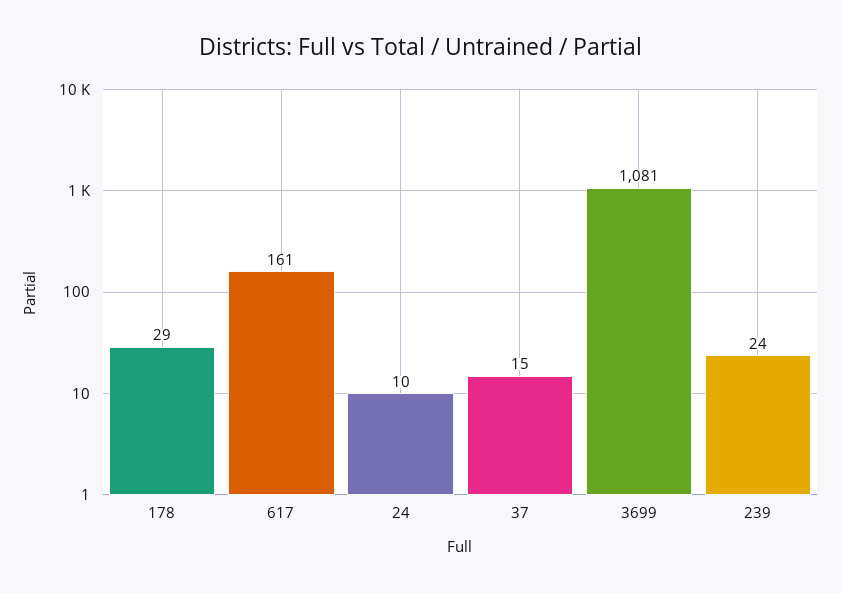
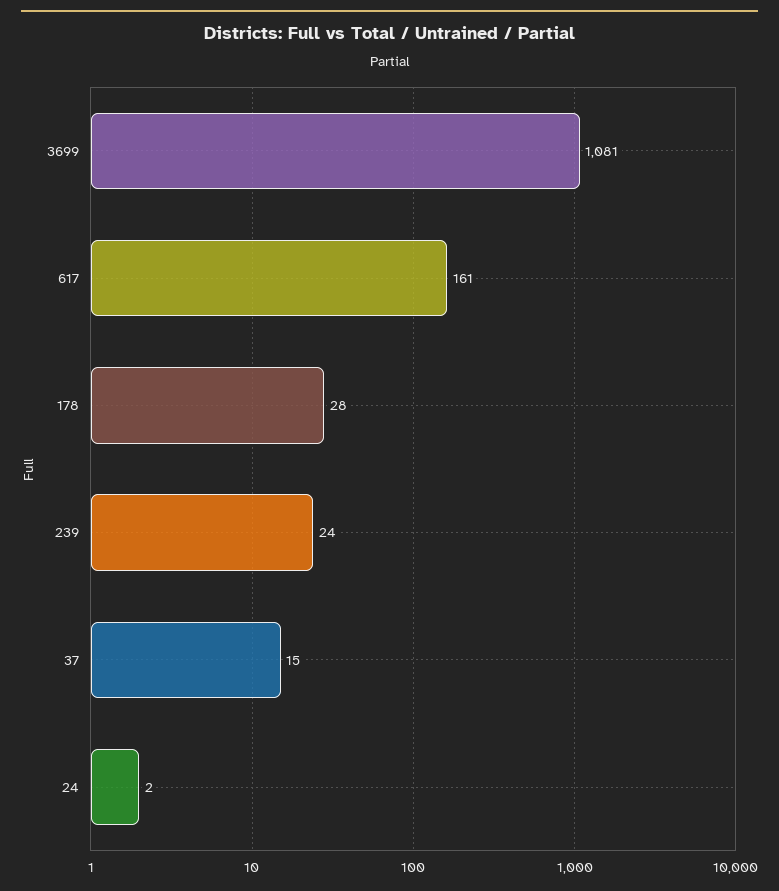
  {
-   "178": 29,
+   "178": 28,
    "617": 161,
-   "24": 10,
+   "24": 2,
    "37": 15,
    "3699": 1081,
    "239": 24
  }

